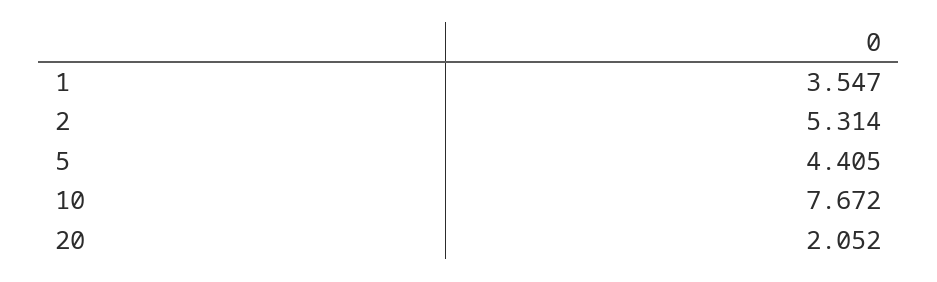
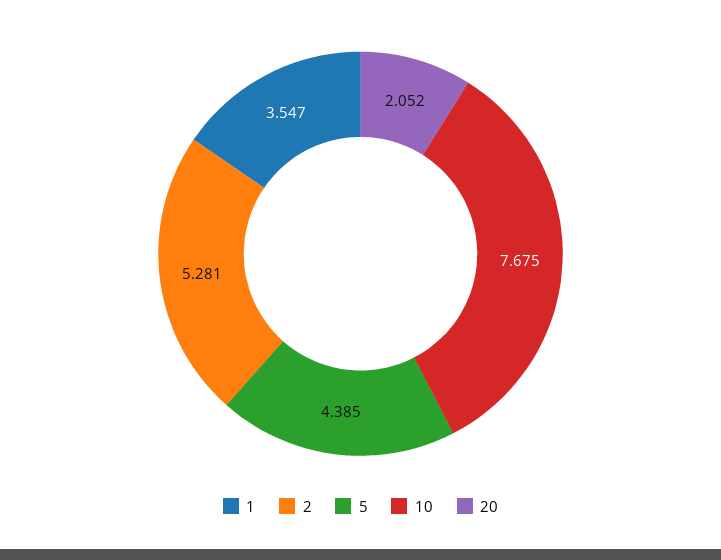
  {
    "1": 3.547,
-   "2": 5.314,
+   "2": 5.281,
-   "5": 4.405,
+   "5": 4.385,
-   "10": 7.672,
+   "10": 7.675,
    "20": 2.052
  }

